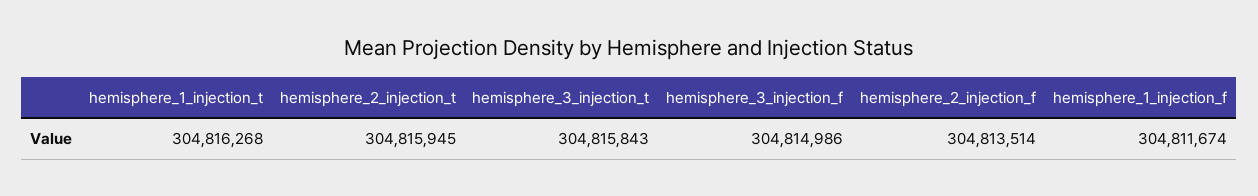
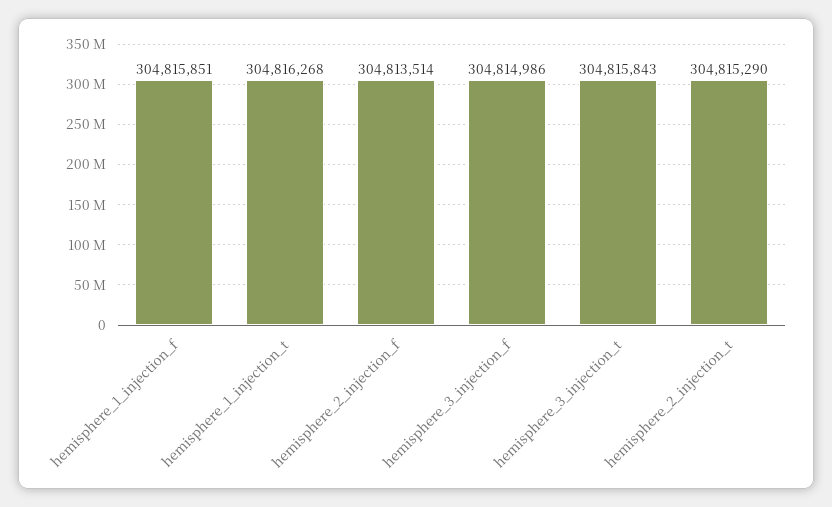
  {
    "hemisphere_1_injection_t": 304816268,
-   "hemisphere_2_injection_t": 304815945,
+   "hemisphere_2_injection_t": 304815290,
    "hemisphere_3_injection_t": 304815843,
    "hemisphere_3_injection_f": 304814986,
    "hemisphere_2_injection_f": 304813514,
-   "hemisphere_1_injection_f": 304811674
+   "hemisphere_1_injection_f": 304815851
  }

